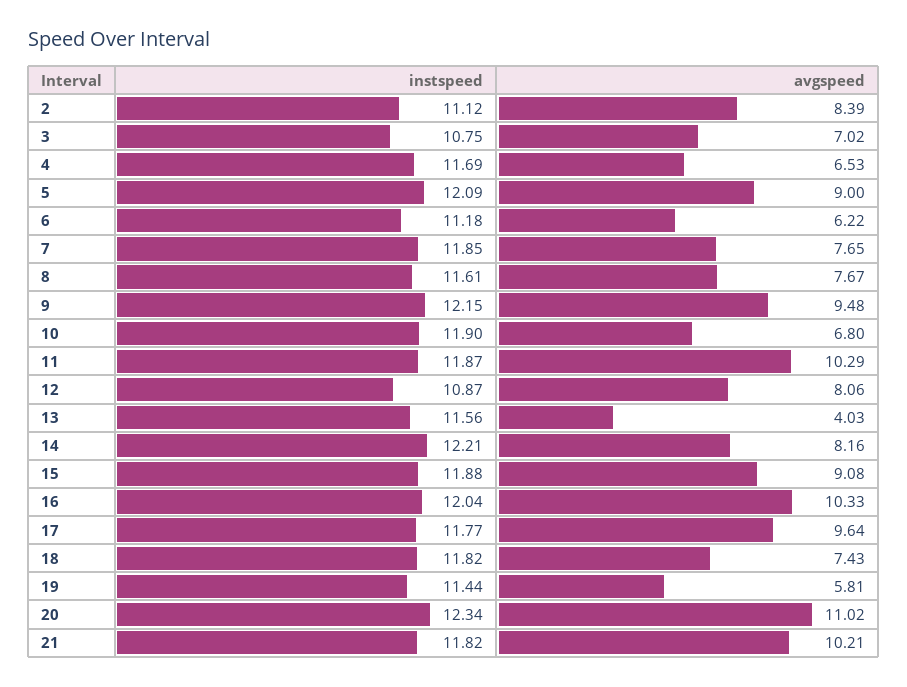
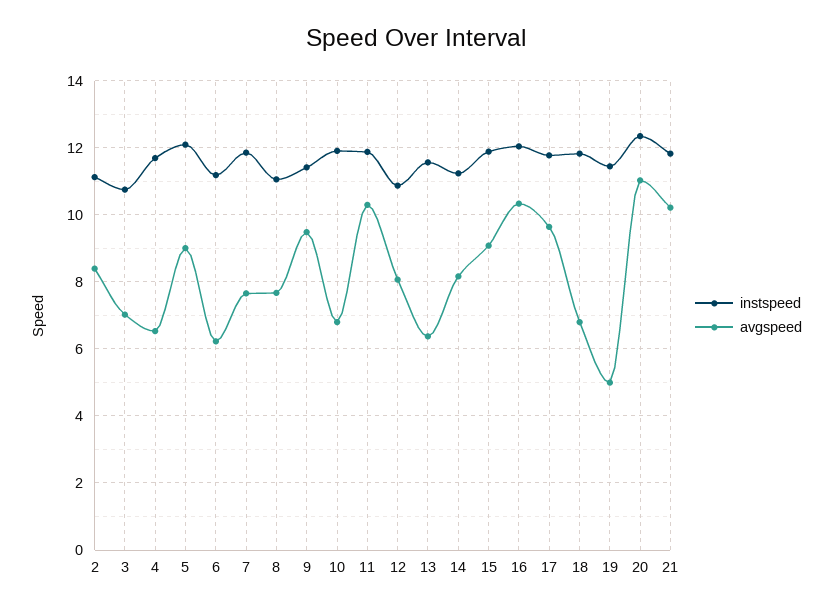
  {
    "instspeed": {
      "2": 11.12,
      "3": 10.75,
      "4": 11.69,
      "5": 12.09,
      "6": 11.18,
      "7": 11.85,
-     "8": 11.61,
+     "8": 11,
-     "9": 12.15,
+     "9": 11.4,
      "10": 11.9,
      "11": 11.87,
      "12": 10.87,
      "13": 11.56,
-     "14": 12.21,
+     "14": 11.2,
      "15": 11.88,
      "16": 12.04,
      "17": 11.77,
      "18": 11.82,
      "19": 11.44,
      "20": 12.34,
      "21": 11.82
    },
    "avgspeed": {
      "2": 8.39,
      "3": 7.02,
      "4": 6.53,
      "5": 9,
      "6": 6.22,
      "7": 7.65,
      "8": 7.67,
      "9": 9.48,
      "10": 6.8,
      "11": 10.29,
      "12": 8.06,
-     "13": 4.03,
+     "13": 6.4,
      "14": 8.16,
      "15": 9.08,
      "16": 10.33,
      "17": 9.64,
-     "18": 7.43,
+     "18": 6.8,
-     "19": 5.81,
+     "19": 5,
      "20": 11.02,
      "21": 10.21
    }
  }

